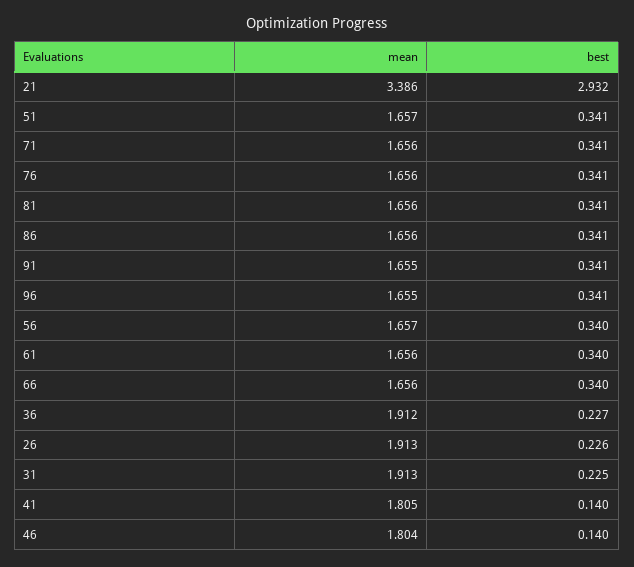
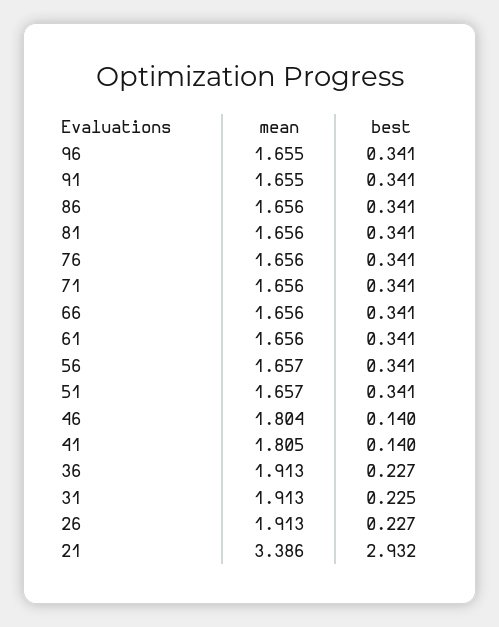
  {
    "mean": {
      "21": 3.386,
      "51": 1.657,
      "71": 1.656,
      "76": 1.656,
      "81": 1.656,
      "86": 1.656,
      "91": 1.655,
      "96": 1.655,
      "56": 1.657,
      "61": 1.656,
      "66": 1.656,
-     "36": 1.912,
+     "36": 1.913,
      "26": 1.913,
      "31": 1.913,
      "41": 1.805,
      "46": 1.804
    },
    "best": {
      "21": 2.932,
      "51": 0.341,
      "71": 0.341,
      "76": 0.341,
      "81": 0.341,
      "86": 0.341,
      "91": 0.341,
      "96": 0.341,
-     "56": 0.34,
+     "56": 0.341,
-     "61": 0.34,
+     "61": 0.341,
-     "66": 0.34,
+     "66": 0.341,
      "36": 0.227,
-     "26": 0.226,
+     "26": 0.227,
      "31": 0.225,
      "41": 0.14,
      "46": 0.14
    }
  }

